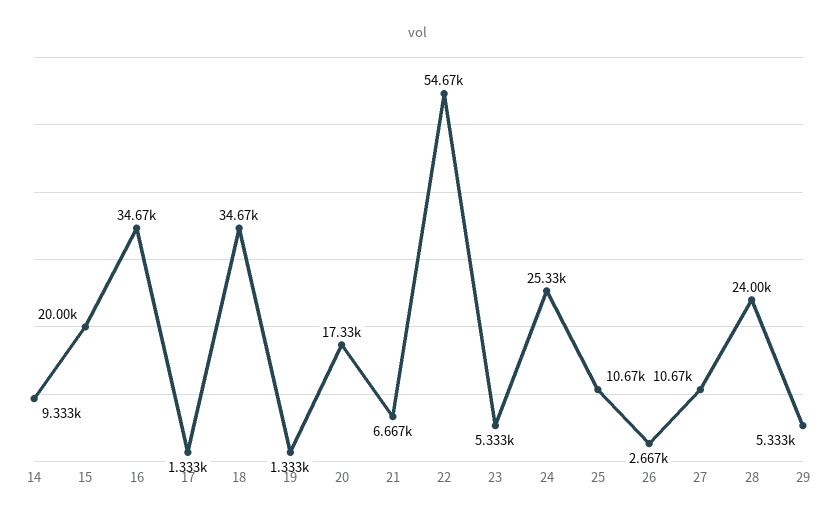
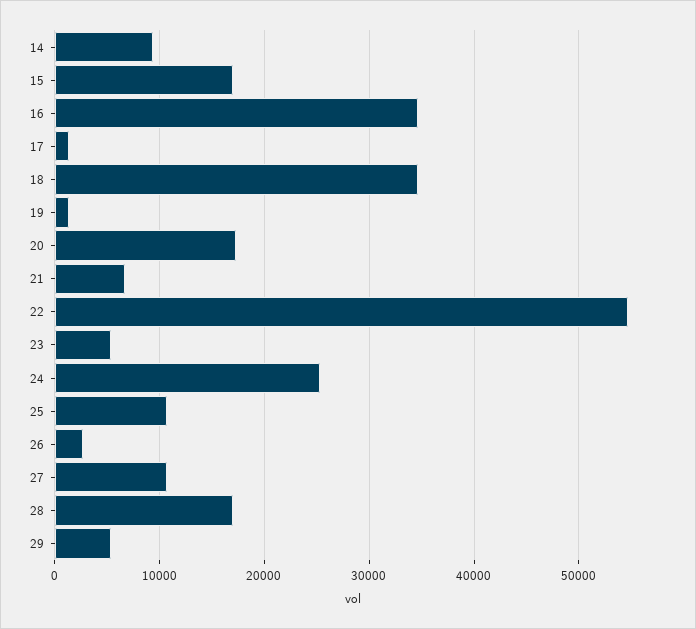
  {
    "14": 9333,
-   "15": 20000,
+   "15": 17000,
    "16": 34670,
    "17": 1333,
    "18": 34670,
    "19": 1333,
    "20": 17330,
    "21": 6667,
    "22": 54670,
    "23": 5333,
    "24": 25330,
    "25": 10670,
    "26": 2667,
    "27": 10670,
-   "28": 24000,
+   "28": 17000,
    "29": 5333
  }

